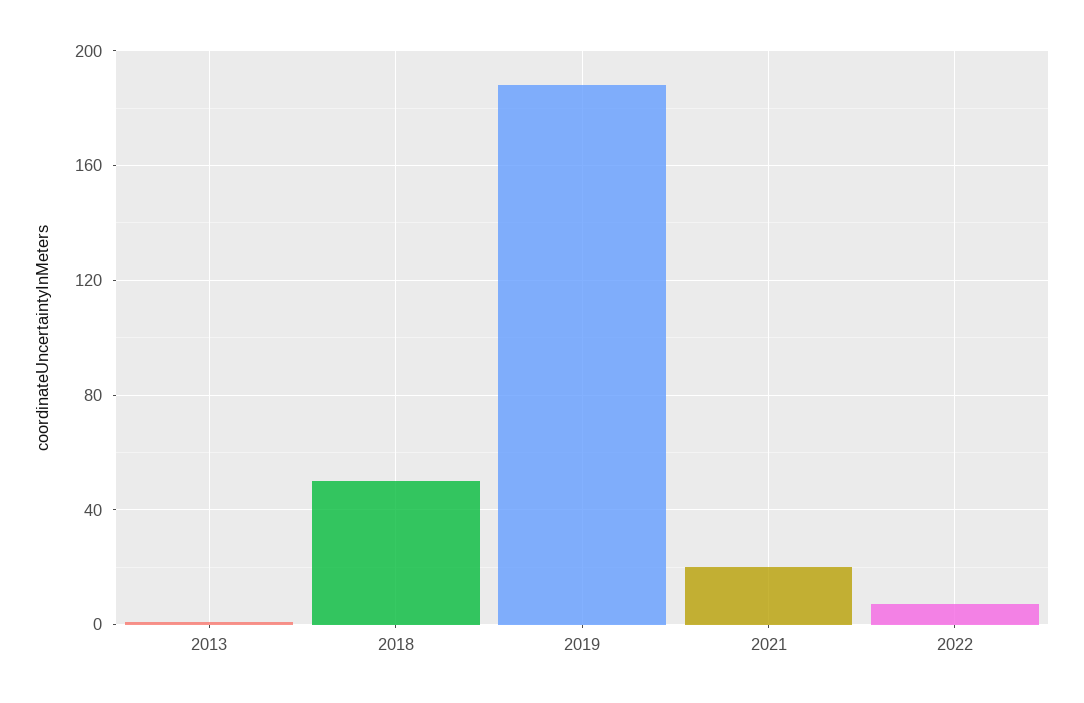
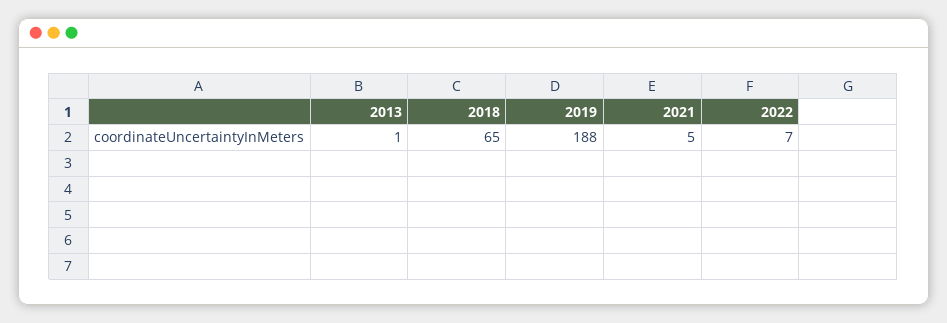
  {
    "2013": 1,
-   "2018": 50,
+   "2018": 65,
    "2019": 188,
-   "2021": 20,
+   "2021": 5,
    "2022": 7
  }

